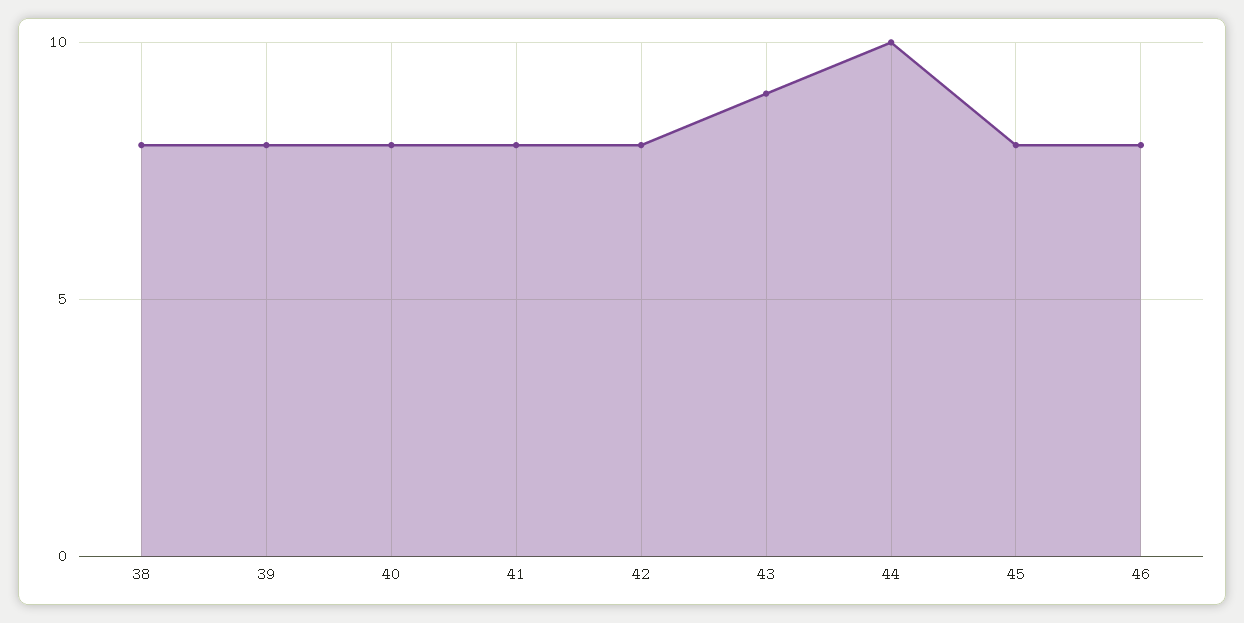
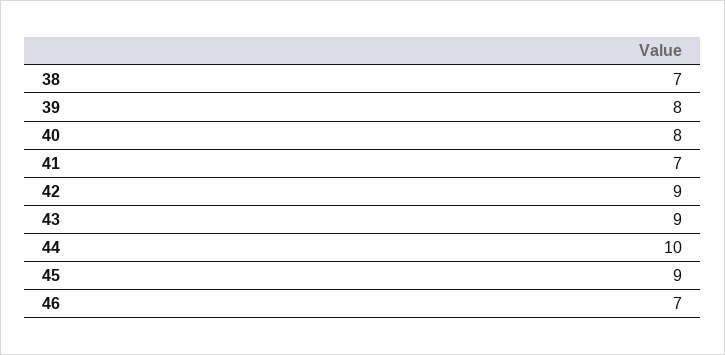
  {
-   "38": 8,
+   "38": 7,
    "39": 8,
    "40": 8,
-   "41": 8,
+   "41": 7,
-   "42": 8,
+   "42": 9,
    "43": 9,
    "44": 10,
-   "45": 8,
+   "45": 9,
-   "46": 8
+   "46": 7
  }

